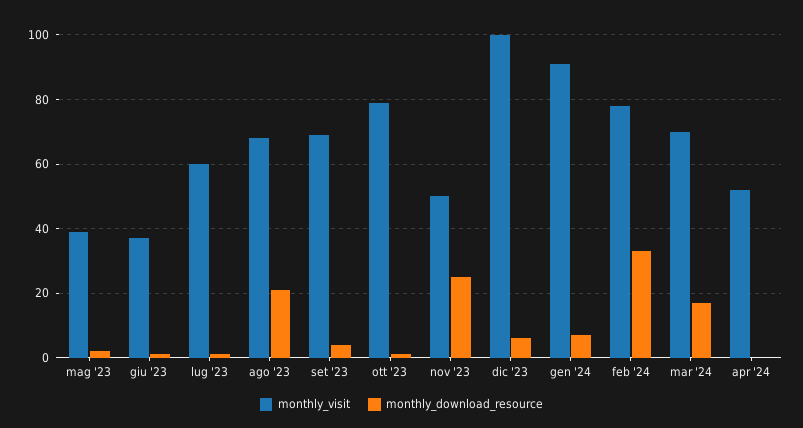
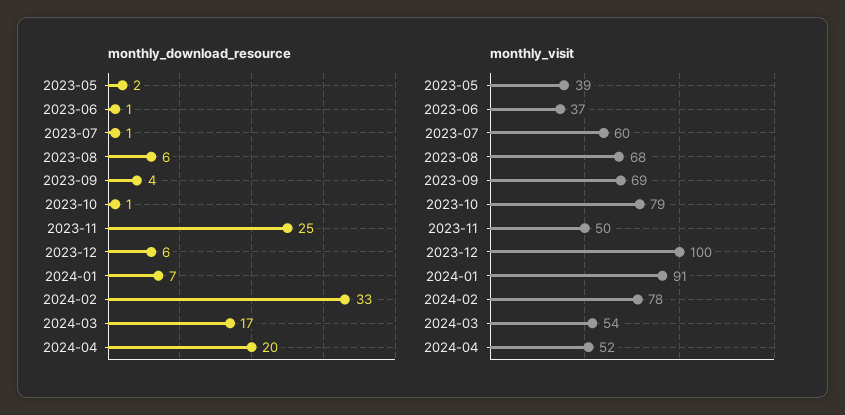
  {
    "monthly_visit": {
      "mag '23": 39,
      "giu '23": 37,
      "lug '23": 60,
      "ago '23": 68,
      "set '23": 69,
      "ott '23": 79,
      "nov '23": 50,
      "dic '23": 100,
      "gen '24": 91,
      "feb '24": 78,
-     "mar '24": 70,
+     "mar '24": 54,
      "apr '24": 52
    },
    "monthly_download_resource": {
      "mag '23": 2,
      "giu '23": 1,
      "lug '23": 1,
-     "ago '23": 20,
+     "ago '23": 6,
      "set '23": 4,
      "ott '23": 1,
      "nov '23": 25,
      "dic '23": 6,
      "gen '24": 7,
      "feb '24": 33,
      "mar '24": 17,
-     "apr '24": 0
+     "apr '24": 20
    }
  }

